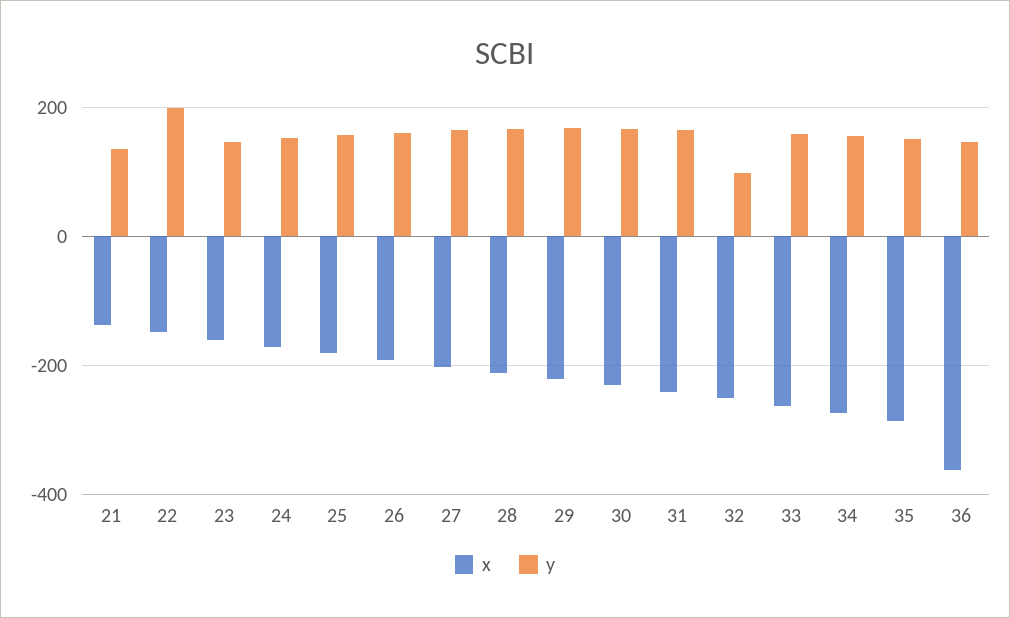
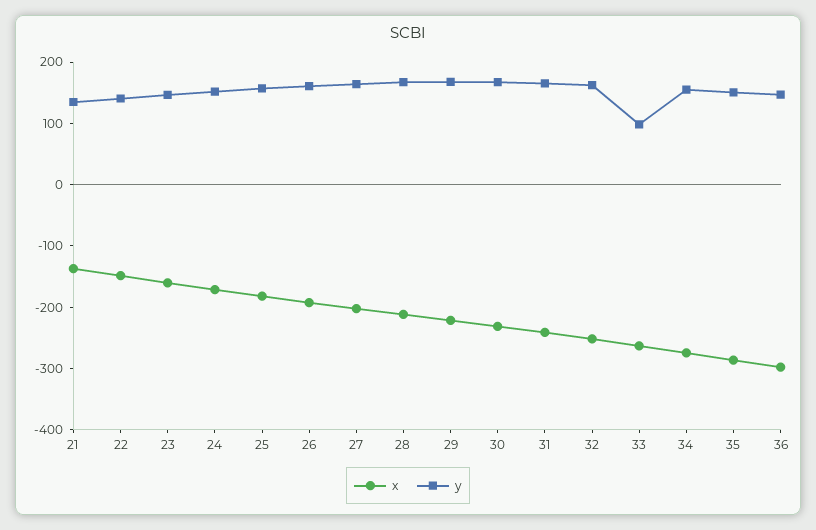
  {
    "x": {
      "21": -140,
      "22": -140,
      "23": -160,
      "24": -180,
      "25": -180,
      "26": -200,
      "27": -200,
      "28": -220,
      "29": -220,
      "30": -240,
      "31": -240,
      "32": -260,
      "33": -260,
      "34": -280,
      "35": -280,
-     "36": -360
+     "36": -300
    },
    "y": {
      "21": 140,
-     "22": 200,
+     "22": 140,
      "23": 140,
      "24": 160,
      "25": 160,
      "26": 160,
      "27": 160,
      "28": 160,
      "29": 160,
      "30": 160,
      "31": 160,
-     "32": 100,
+     "32": 160,
-     "33": 160,
+     "33": 100,
      "34": 160,
      "35": 160,
      "36": 140
    }
  }

